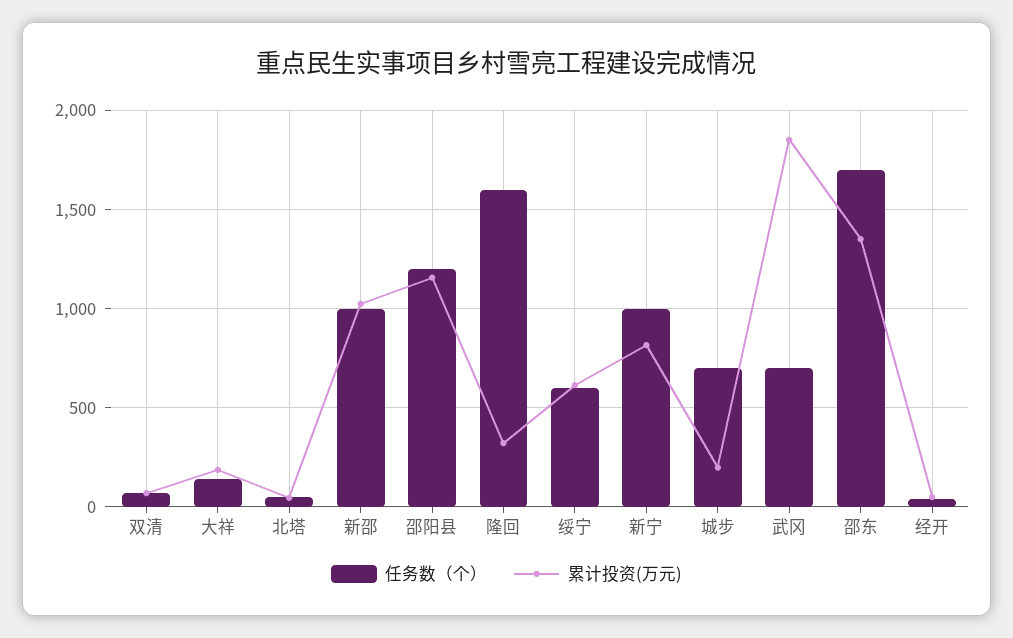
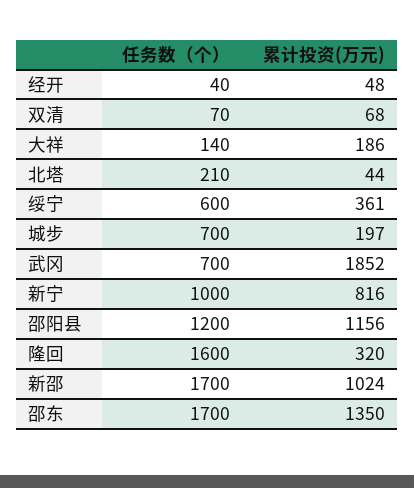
  {
    "任务数（个）": {
      "双清": 70,
      "大祥": 140,
-     "北塔": 50,
+     "北塔": 210,
-     "新邵": 1000,
+     "新邵": 1700,
      "邵阳县": 1200,
      "隆回": 1600,
      "绥宁": 600,
      "新宁": 1000,
      "城步": 700,
      "武冈": 700,
      "邵东": 1700,
      "经开": 40
    },
    "累计投资(万元)": {
      "双清": 68,
      "大祥": 186,
      "北塔": 44,
      "新邵": 1024,
      "邵阳县": 1156,
      "隆回": 320,
-     "绥宁": 600,
+     "绥宁": 361,
      "新宁": 816,
      "城步": 197,
      "武冈": 1852,
      "邵东": 1350,
      "经开": 48
    }
  }

